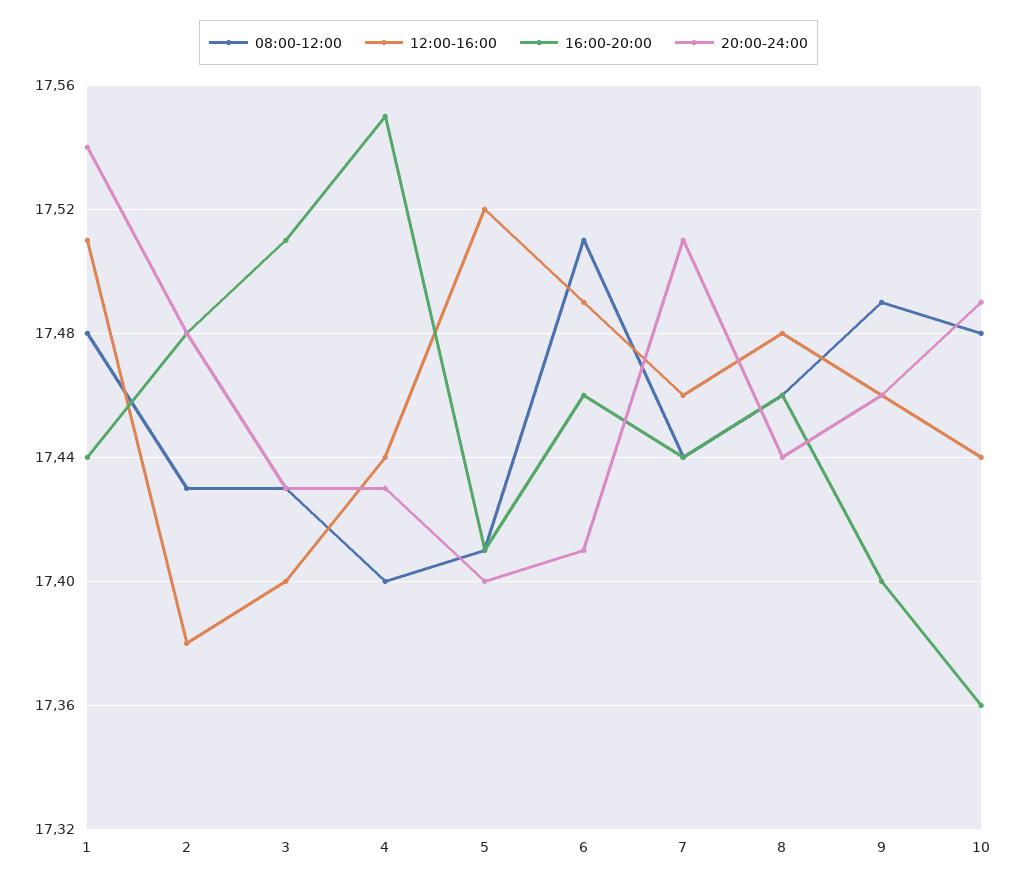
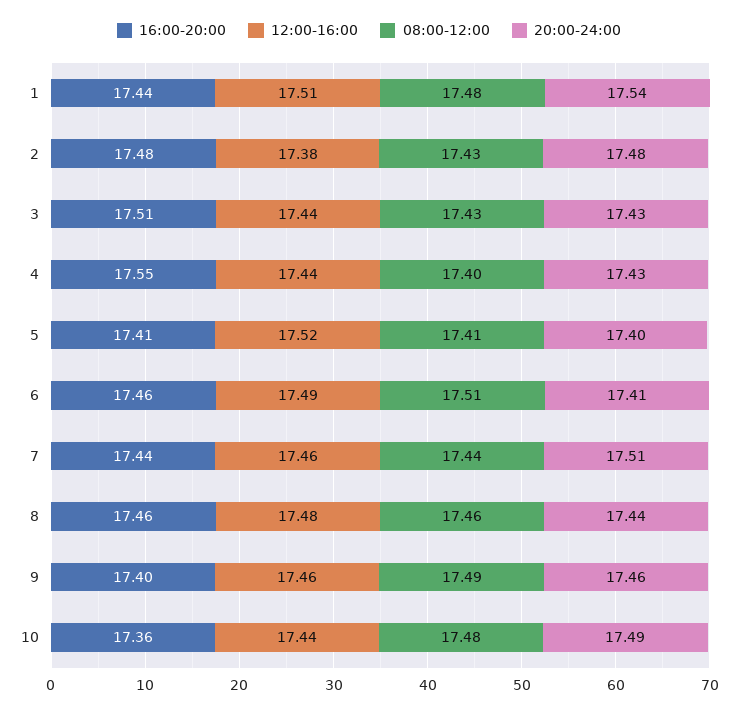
  {
    "08:00-12:00": {
      "1": 17.48,
      "2": 17.43,
      "3": 17.43,
      "4": 17.4,
      "5": 17.41,
      "6": 17.51,
      "7": 17.44,
      "8": 17.46,
      "9": 17.49,
      "10": 17.48
    },
    "12:00-16:00": {
      "1": 17.51,
      "2": 17.38,
-     "3": 17.4,
+     "3": 17.44,
      "4": 17.44,
      "5": 17.52,
      "6": 17.49,
      "7": 17.46,
      "8": 17.48,
      "9": 17.46,
      "10": 17.44
    },
    "16:00-20:00": {
      "1": 17.44,
      "2": 17.48,
      "3": 17.51,
      "4": 17.55,
      "5": 17.41,
      "6": 17.46,
      "7": 17.44,
      "8": 17.46,
      "9": 17.4,
      "10": 17.36
    },
    "20:00-24:00": {
      "1": 17.54,
      "2": 17.48,
      "3": 17.43,
      "4": 17.43,
      "5": 17.4,
      "6": 17.41,
      "7": 17.51,
      "8": 17.44,
      "9": 17.46,
      "10": 17.49
    }
  }

